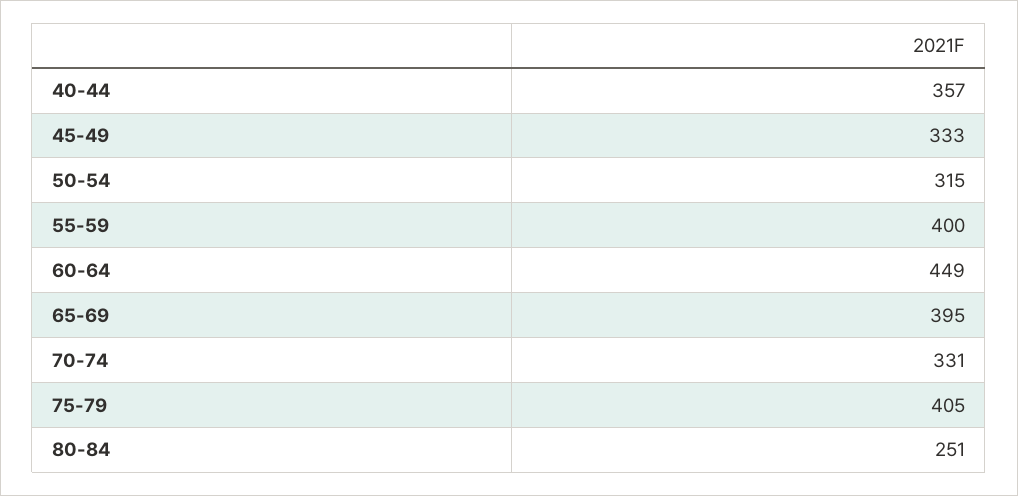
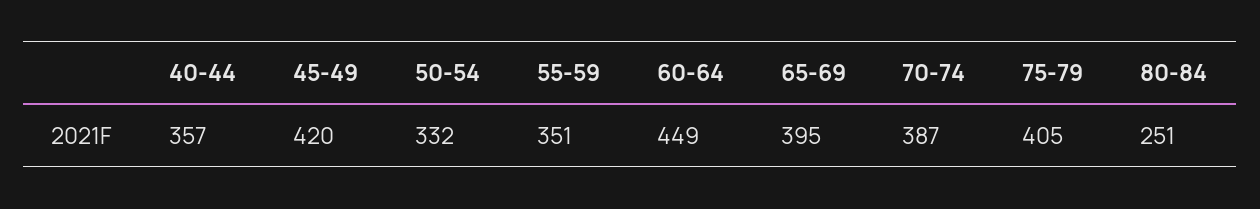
  {
    "40-44": 357,
-   "45-49": 333,
+   "45-49": 420,
-   "50-54": 315,
+   "50-54": 332,
-   "55-59": 400,
+   "55-59": 351,
    "60-64": 449,
    "65-69": 395,
-   "70-74": 331,
+   "70-74": 387,
    "75-79": 405,
    "80-84": 251
  }

